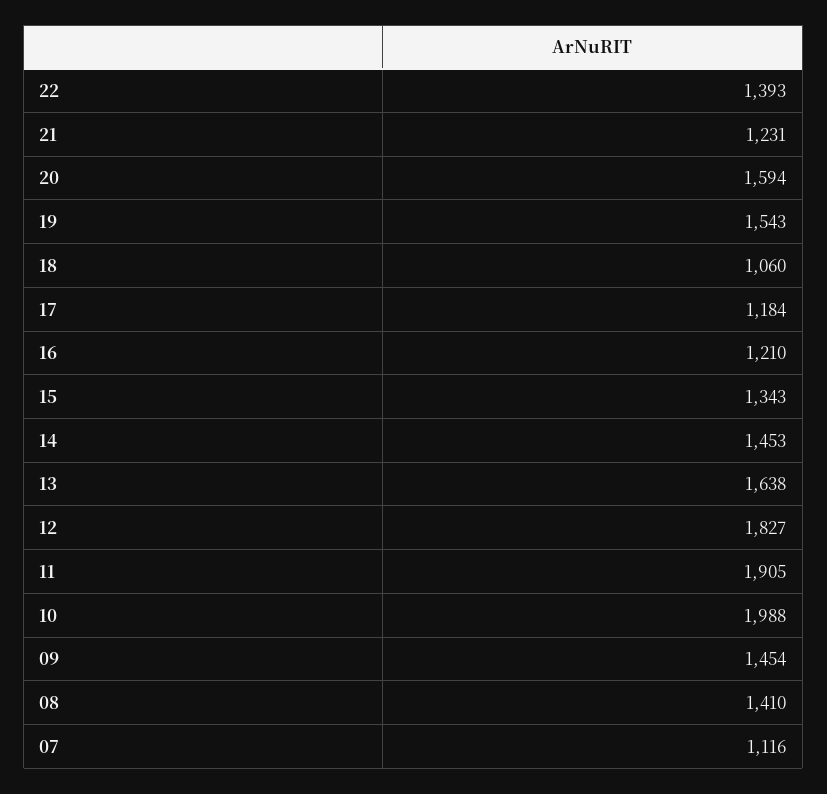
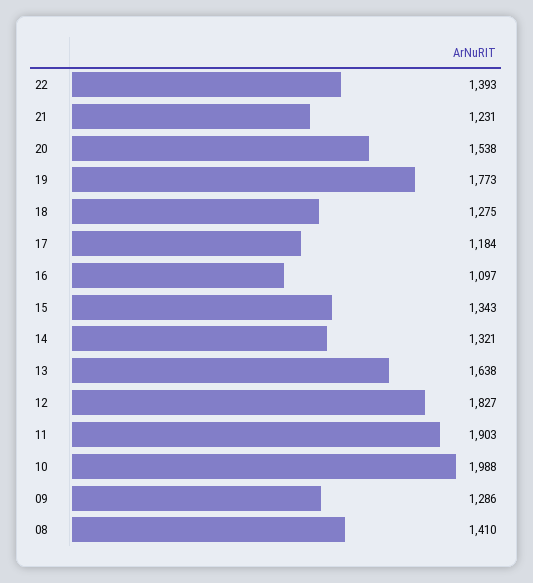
  {
    "22": 1393,
    "21": 1231,
-   "20": 1594,
+   "20": 1538,
-   "19": 1543,
+   "19": 1773,
-   "18": 1060,
+   "18": 1275,
    "17": 1184,
-   "16": 1210,
+   "16": 1097,
    "15": 1343,
-   "14": 1453,
+   "14": 1321,
    "13": 1638,
    "12": 1827,
-   "11": 1905,
+   "11": 1903,
    "10": 1988,
-   "09": 1454,
+   "09": 1286,
-   "08": 1410,
+   "08": 1410
-   "07": 1116
  }

